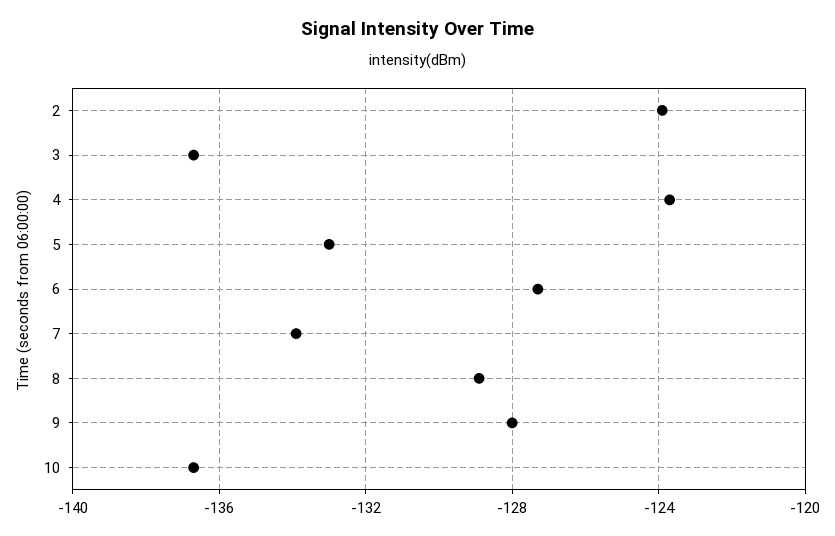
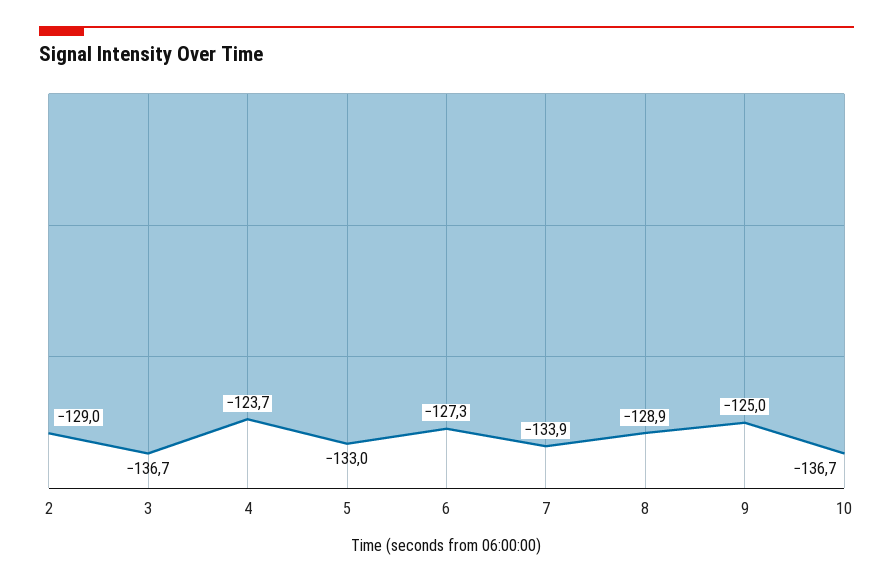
  {
-   "2": -124,
+   "2": -129,
    "3": -136.7,
    "4": -123.7,
    "5": -133,
    "6": -127.3,
    "7": -133.9,
    "8": -128.9,
-   "9": -128,
+   "9": -125,
    "10": -136.7
  }

